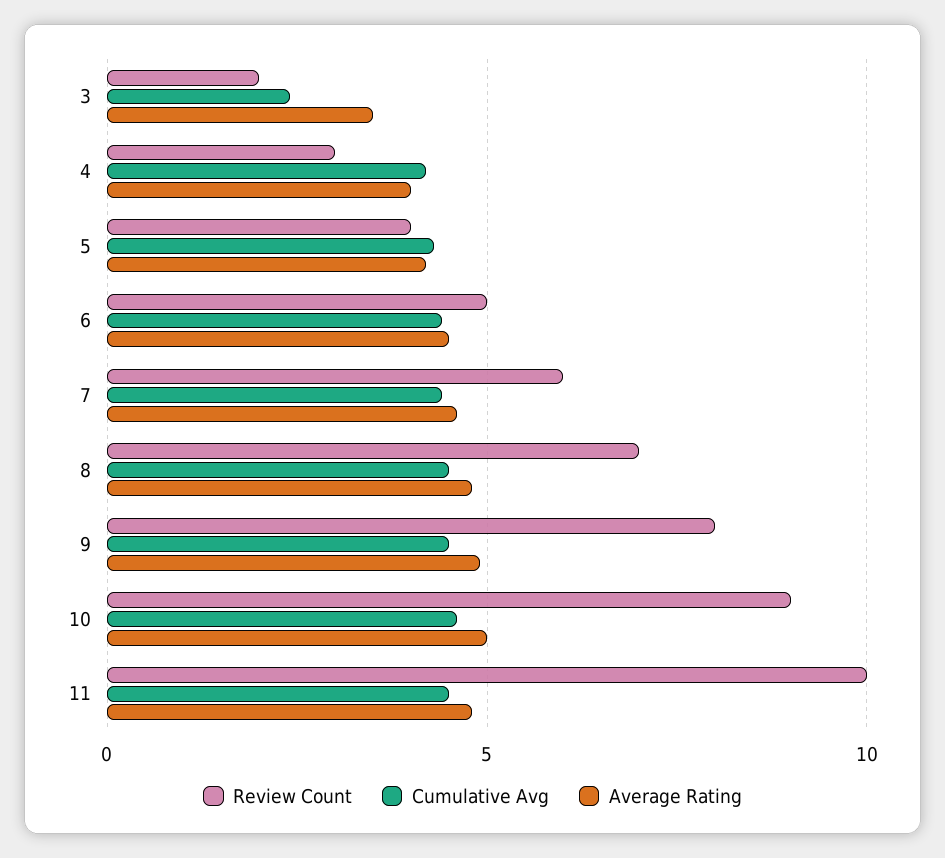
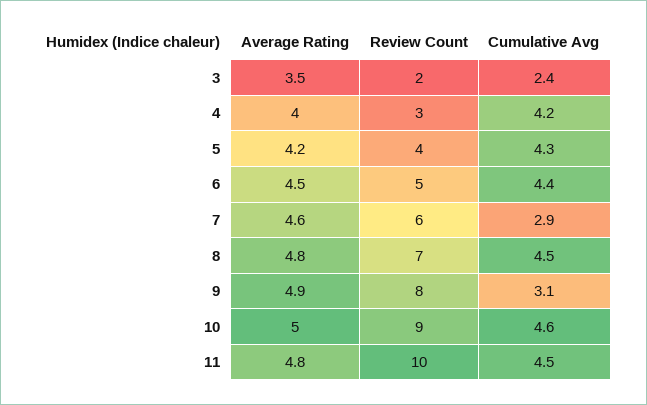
  {
    "Review Count": {
      "3": 2,
      "4": 3,
      "5": 4,
      "6": 5,
      "7": 6,
      "8": 7,
      "9": 8,
      "10": 9,
      "11": 10
    },
    "Cumulative Avg": {
      "3": 2.4,
      "4": 4.2,
      "5": 4.3,
      "6": 4.4,
-     "7": 4.5,
+     "7": 2.9,
      "8": 4.5,
-     "9": 4.5,
+     "9": 3.1,
      "10": 4.6,
      "11": 4.5
    },
    "Average Rating": {
      "3": 3.5,
      "4": 4,
      "5": 4.2,
      "6": 4.5,
      "7": 4.6,
      "8": 4.8,
      "9": 4.9,
      "10": 5,
      "11": 4.8
    }
  }

